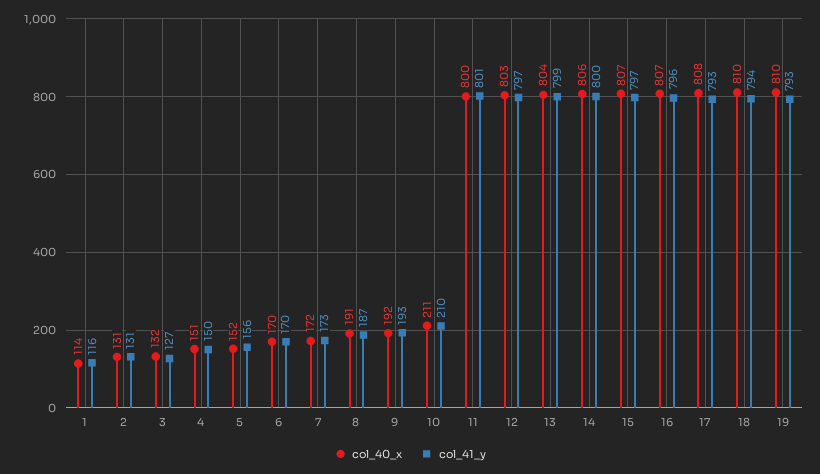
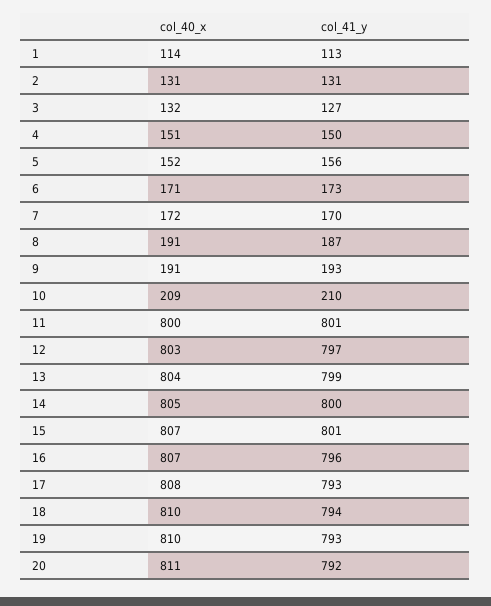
  {
    "col_40_x": {
      "1": 114,
      "2": 131,
      "3": 132,
      "4": 151,
      "5": 152,
-     "6": 170,
+     "6": 171,
      "7": 172,
      "8": 191,
-     "9": 192,
+     "9": 191,
-     "10": 211,
+     "10": 209,
      "11": 800,
      "12": 803,
      "13": 804,
-     "14": 806,
+     "14": 805,
      "15": 807,
      "16": 807,
      "17": 808,
      "18": 810,
-     "19": 810
+     "19": 810,
+     "20": 811
    },
    "col_41_y": {
-     "1": 116,
+     "1": 113,
      "2": 131,
      "3": 127,
      "4": 150,
      "5": 156,
-     "6": 170,
+     "6": 173,
-     "7": 173,
+     "7": 170,
      "8": 187,
      "9": 193,
      "10": 210,
      "11": 801,
      "12": 797,
      "13": 799,
      "14": 800,
-     "15": 797,
+     "15": 801,
      "16": 796,
      "17": 793,
      "18": 794,
-     "19": 793
+     "19": 793,
+     "20": 792
    }
  }

